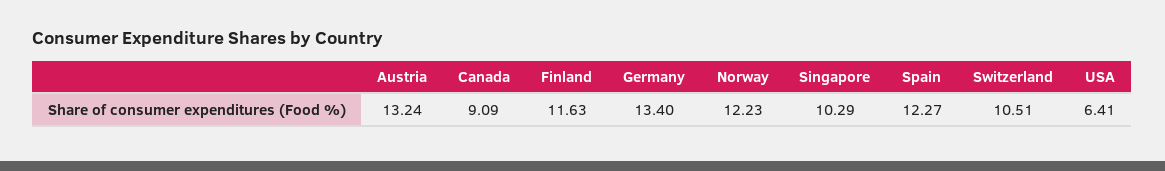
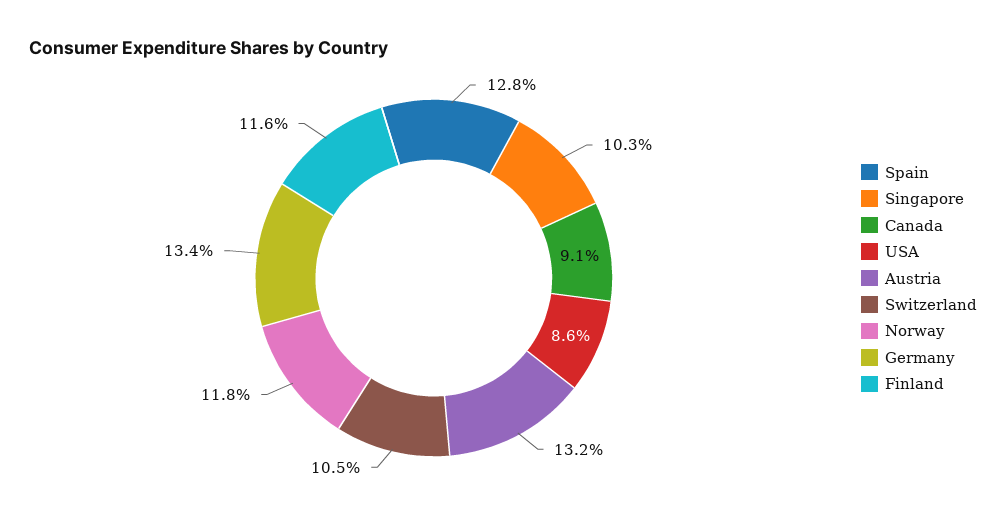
  {
    "Austria": 13.24,
    "Canada": 9.09,
    "Finland": 11.63,
    "Germany": 13.4,
-   "Norway": 12.23,
+   "Norway": 11.8,
    "Singapore": 10.29,
-   "Spain": 12.27,
+   "Spain": 12.8,
    "Switzerland": 10.51,
-   "USA": 6.41
+   "USA": 8.6
  }

